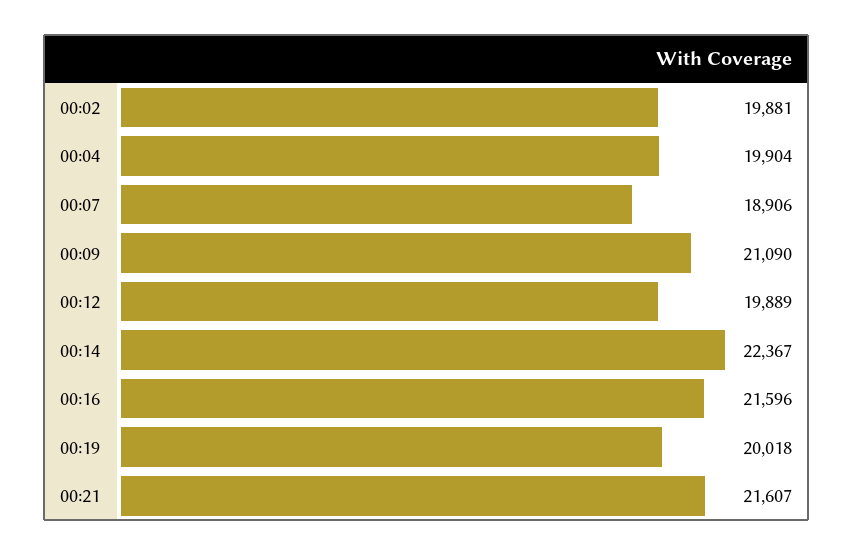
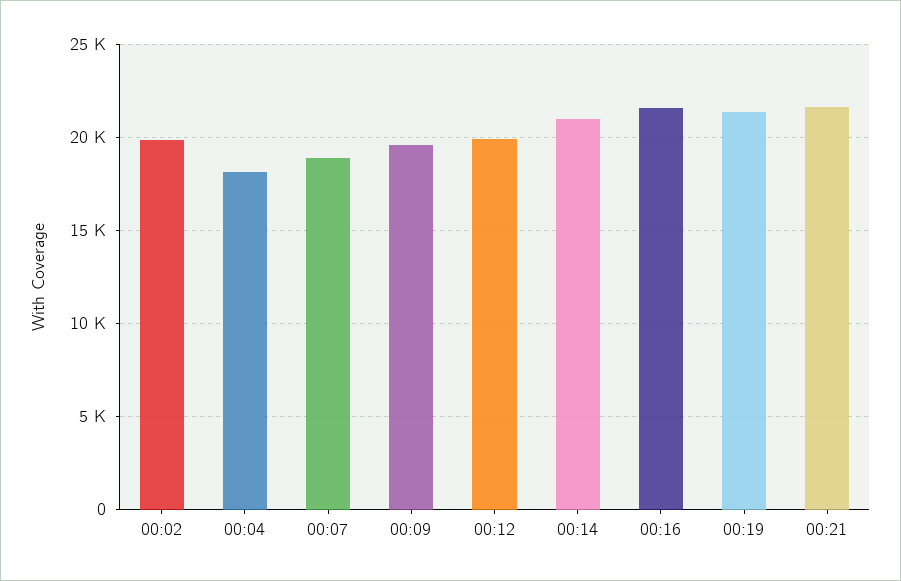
  {
    "00:02": 19881,
-   "00:04": 19904,
+   "00:04": 18000,
    "00:07": 18906,
-   "00:09": 21090,
+   "00:09": 19500,
    "00:12": 19889,
-   "00:14": 22367,
+   "00:14": 21000,
    "00:16": 21596,
-   "00:19": 20018,
+   "00:19": 21500,
    "00:21": 21607
  }

